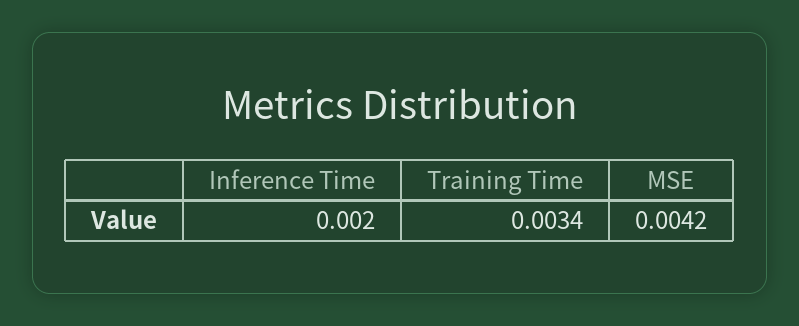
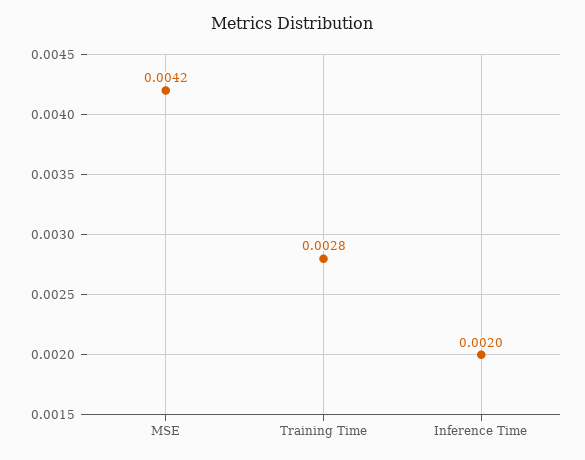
  {
    "Inference Time": 0.002,
-   "Training Time": 0.0034,
+   "Training Time": 0.0028,
    "MSE": 0.0042
  }

